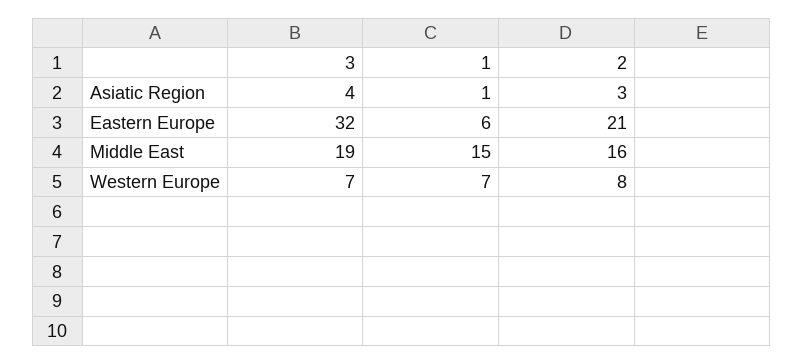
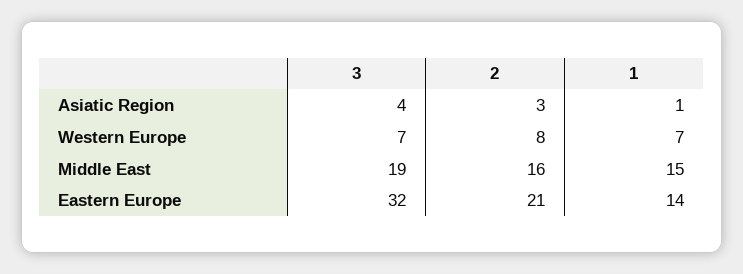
  {
    "3": {
      "Asiatic Region": 4,
      "Eastern Europe": 32,
      "Middle East": 19,
      "Western Europe": 7
    },
    "1": {
      "Asiatic Region": 1,
-     "Eastern Europe": 6,
+     "Eastern Europe": 14,
      "Middle East": 15,
      "Western Europe": 7
    },
    "2": {
      "Asiatic Region": 3,
      "Eastern Europe": 21,
      "Middle East": 16,
      "Western Europe": 8
    }
  }

